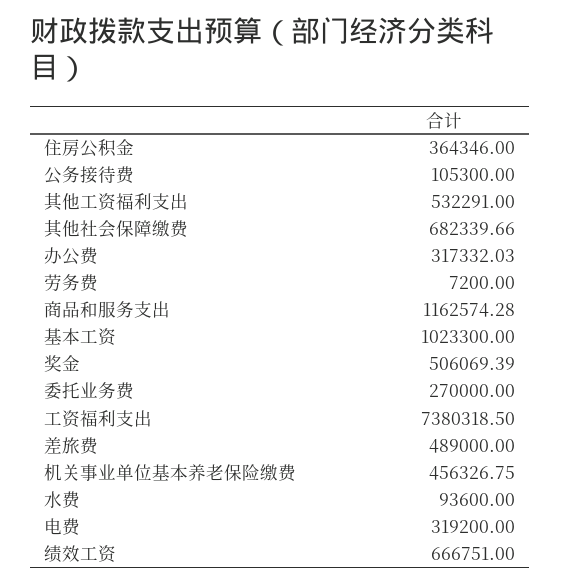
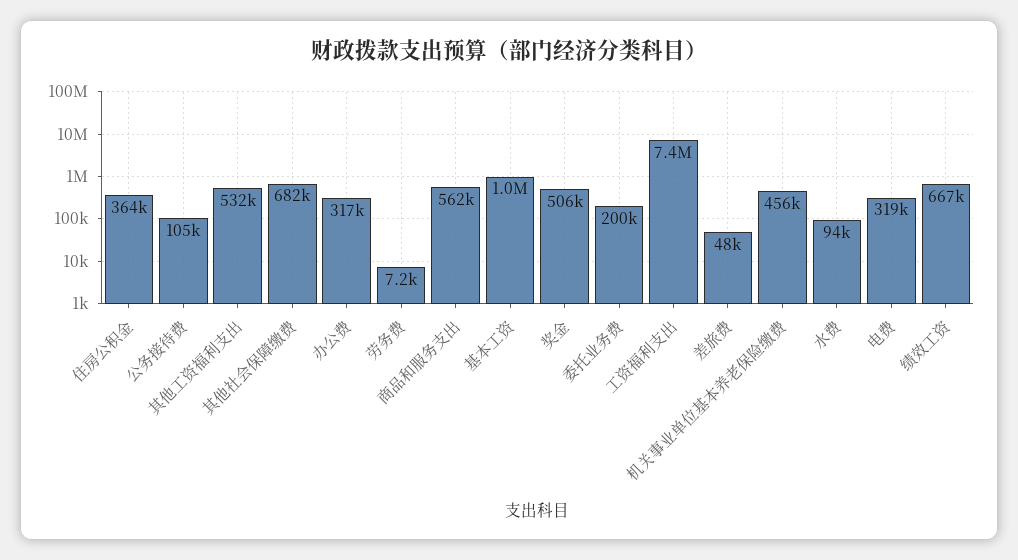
  {
    "住房公积金": 364346,
    "公务接待费": 105300,
    "其他工资福利支出": 532291,
    "其他社会保障缴费": 682339.66,
    "办公费": 317332.03,
    "劳务费": 7200,
-   "商品和服务支出": 1162574.28,
+   "商品和服务支出": 562000,
    "基本工资": 1023300,
    "奖金": 506069.39,
-   "委托业务费": 270000,
+   "委托业务费": 200000,
    "工资福利支出": 7380318.5,
-   "差旅费": 489000,
+   "差旅费": 48000,
    "机关事业单位基本养老保险缴费": 456326.75,
    "水费": 93600,
    "电费": 319200,
    "绩效工资": 666751
  }

